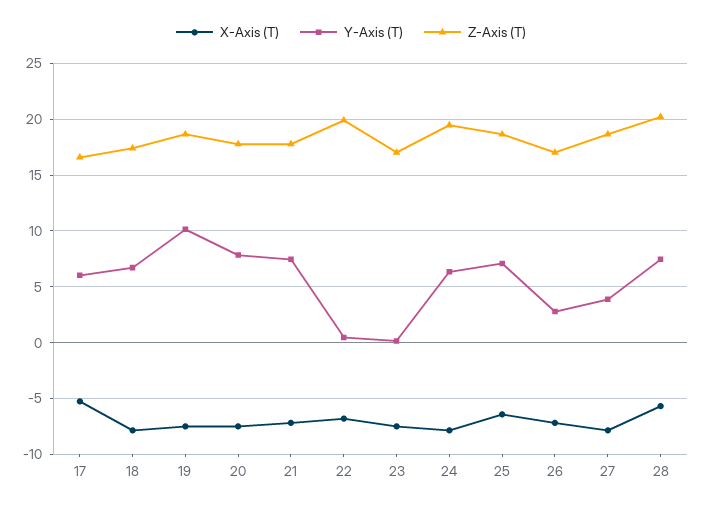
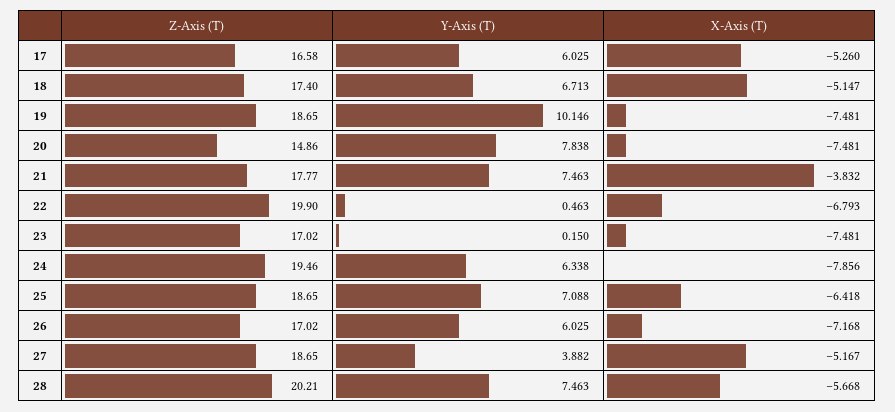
  {
    "X-Axis (T)": {
      "17": -5.26,
-     "18": -8,
+     "18": -5.147,
      "19": -7.481,
      "20": -7.481,
-     "21": -7,
+     "21": -3.832,
      "22": -6.793,
      "23": -7.481,
      "24": -7.856,
      "25": -6.418,
      "26": -7.168,
-     "27": -8,
+     "27": -5.167,
      "28": -5.668
    },
    "Y-Axis (T)": {
      "17": 6.025,
      "18": 6.713,
      "19": 10.146,
      "20": 7.838,
      "21": 7.463,
      "22": 0.463,
      "23": 0.15,
      "24": 6.338,
      "25": 7.088,
-     "26": 3,
+     "26": 6.025,
      "27": 3.882,
      "28": 7.463
    },
    "Z-Axis (T)": {
      "17": 16.58,
      "18": 17.4,
      "19": 18.65,
-     "20": 18,
+     "20": 14.86,
      "21": 17.77,
      "22": 19.9,
      "23": 17.02,
      "24": 19.46,
      "25": 18.65,
      "26": 17.02,
      "27": 18.65,
      "28": 20.21
    }
  }

